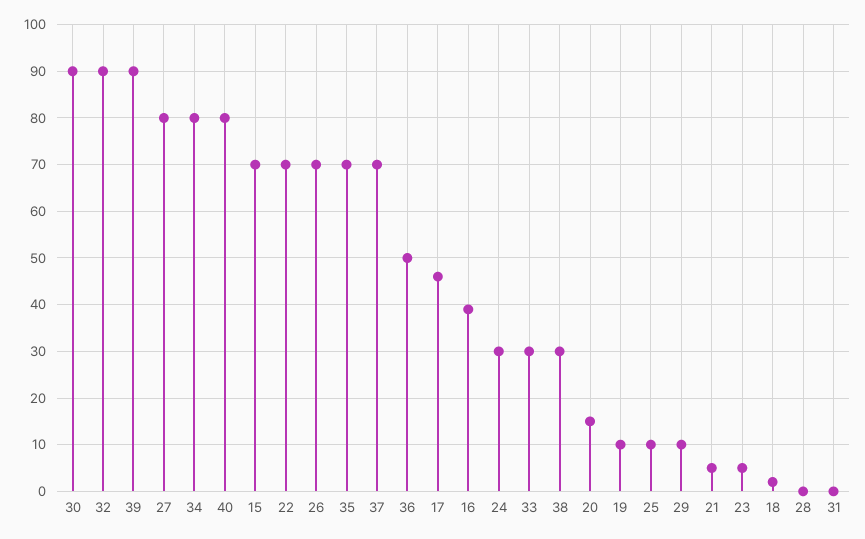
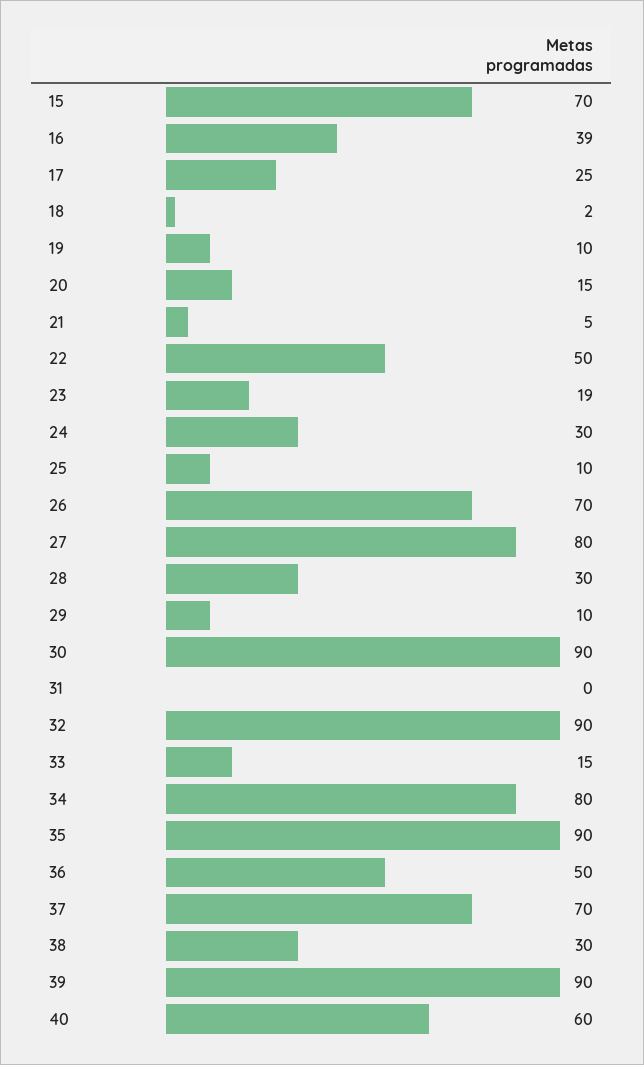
  {
    "30": 90,
    "32": 90,
    "39": 90,
    "27": 80,
    "34": 80,
-   "40": 80,
+   "40": 60,
    "15": 70,
-   "22": 70,
+   "22": 50,
    "26": 70,
-   "35": 70,
+   "35": 90,
    "37": 70,
    "36": 50,
-   "17": 45,
+   "17": 25,
    "16": 39,
    "24": 30,
-   "33": 30,
+   "33": 15,
    "38": 30,
    "20": 15,
    "19": 10,
    "25": 10,
    "29": 10,
    "21": 5,
-   "23": 5,
+   "23": 19,
    "18": 2,
-   "28": 0,
+   "28": 30,
    "31": 0
  }

